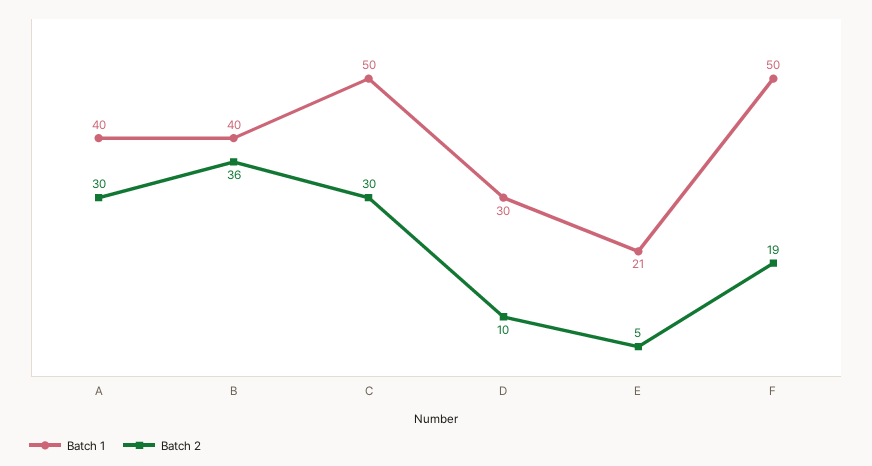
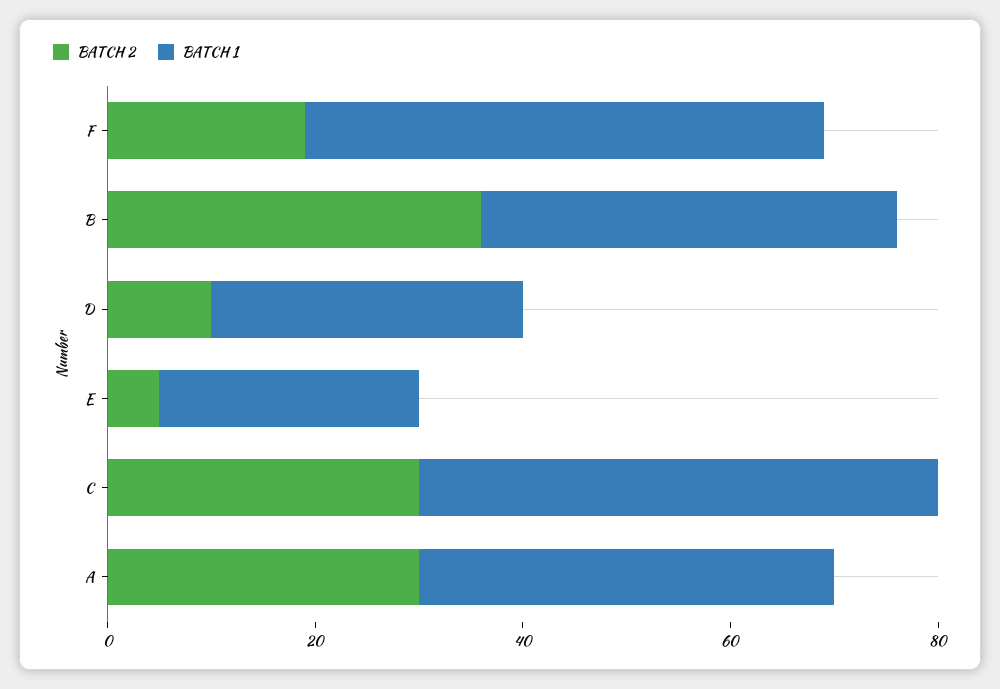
  {
    "Batch 1": {
      "A": 40,
      "B": 40,
      "C": 50,
      "D": 30,
-     "E": 21,
+     "E": 25,
      "F": 50
    },
    "Batch 2": {
      "A": 30,
      "B": 36,
      "C": 30,
      "D": 10,
      "E": 5,
      "F": 19
    }
  }

